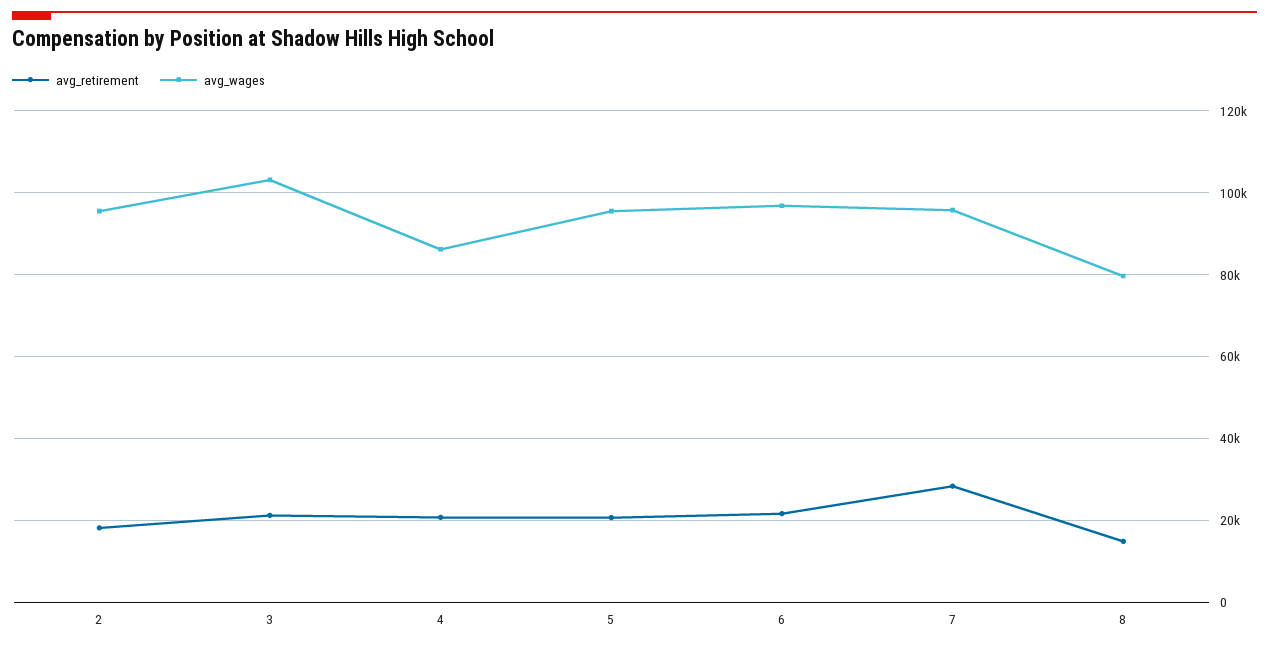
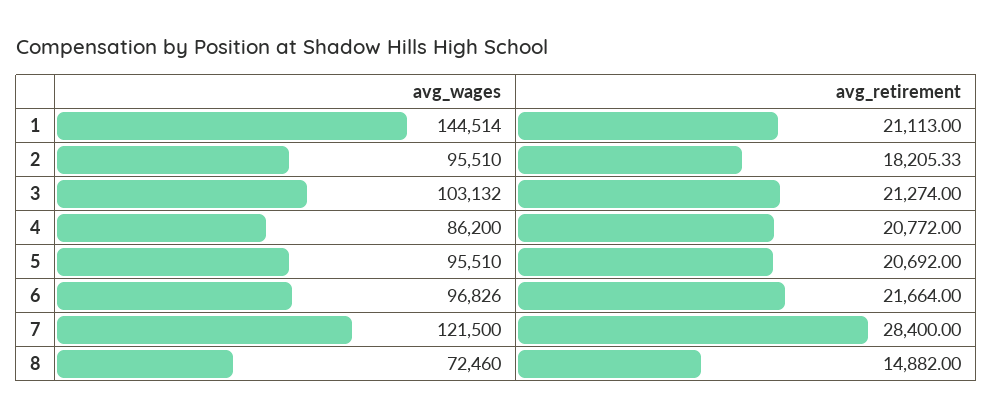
  {
    "avg_retirement": {
      "2": 18205.33,
      "3": 21274,
      "4": 20772,
      "5": 20692,
      "6": 21664,
      "7": 28400,
-     "8": 14882
+     "8": 14882,
+     "1": 21113
    },
    "avg_wages": {
      "2": 95510,
      "3": 103132,
      "4": 86200,
      "5": 95510,
      "6": 96826,
-     "7": 96000,
+     "7": 121500,
-     "8": 80000
+     "8": 72460,
+     "1": 144514
    }
  }

